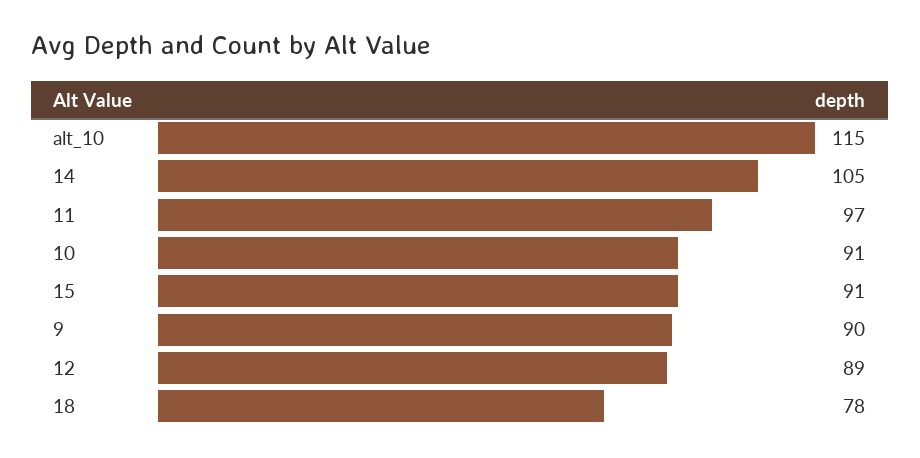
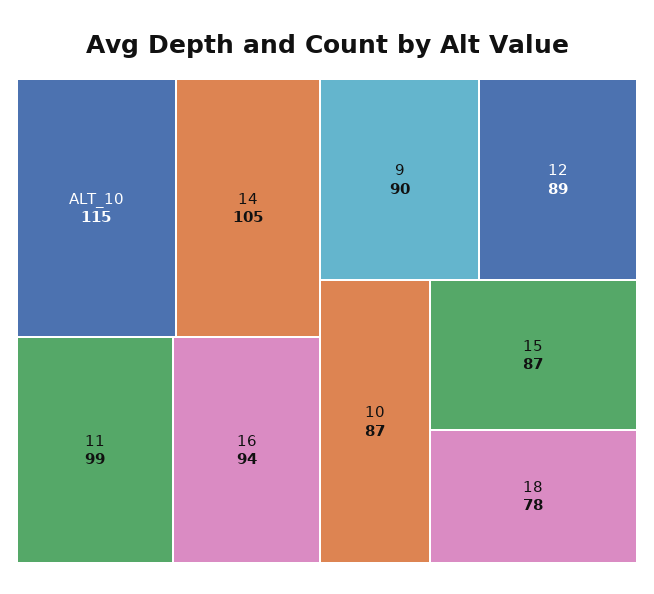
  {
    "alt_10": 115,
    "14": 105,
-   "11": 97,
+   "11": 99,
-   "10": 91,
+   "10": 87,
-   "15": 91,
+   "15": 87,
    "9": 90,
    "12": 89,
-   "18": 78
+   "18": 78,
+   "16": 94
  }

